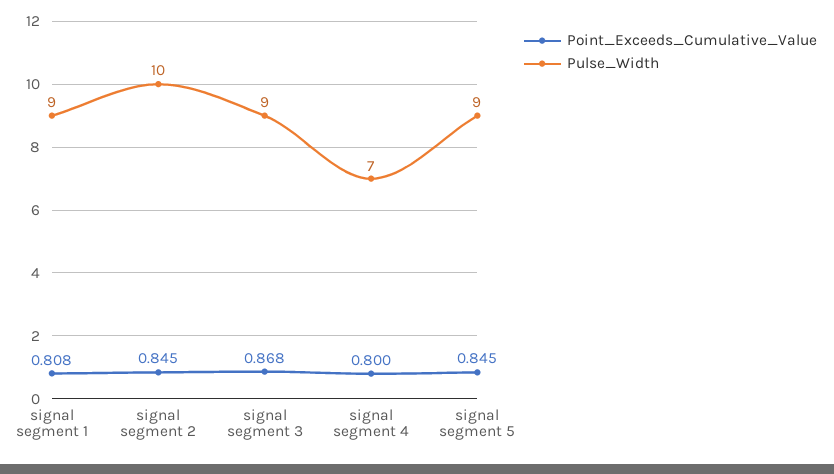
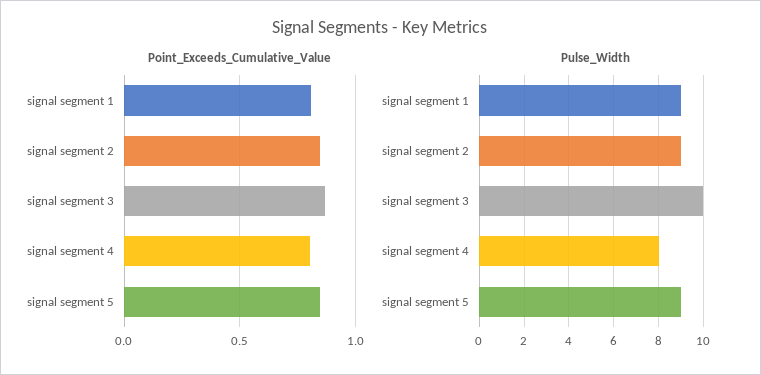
  {
    "Point_Exceeds_Cumulative_Value": {
      "signal segment 1": 0.808,
      "signal segment 2": 0.845,
      "signal segment 3": 0.868,
      "signal segment 4": 0.8,
      "signal segment 5": 0.845
    },
    "Pulse_Width": {
      "signal segment 1": 9,
-     "signal segment 2": 10,
+     "signal segment 2": 9,
-     "signal segment 3": 9,
+     "signal segment 3": 10,
-     "signal segment 4": 7,
+     "signal segment 4": 8,
      "signal segment 5": 9
    }
  }

